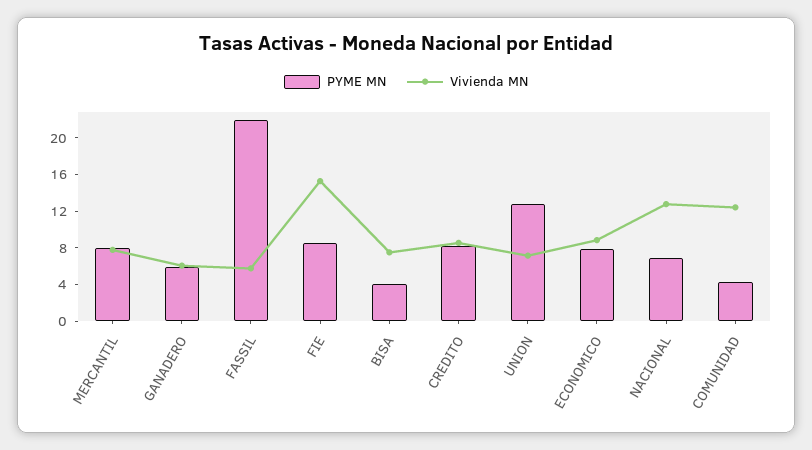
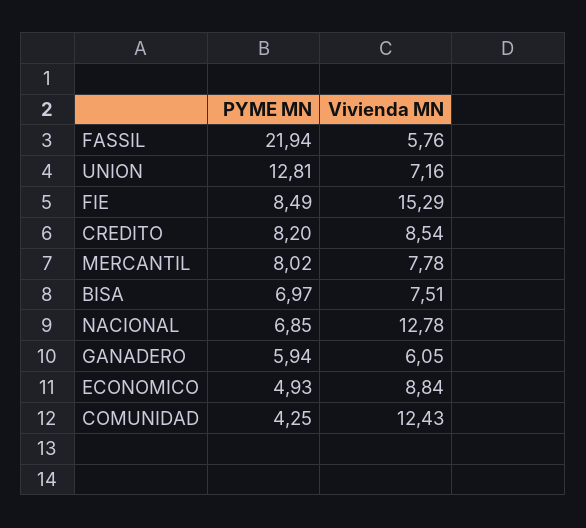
  {
    "PYME MN": {
      "MERCANTIL": 8.02,
      "GANADERO": 5.94,
      "FASSIL": 21.94,
      "FIE": 8.49,
-     "BISA": 4,
+     "BISA": 6.97,
      "CREDITO": 8.2,
      "UNION": 12.81,
-     "ECONOMICO": 8,
+     "ECONOMICO": 4.93,
      "NACIONAL": 6.85,
      "COMUNIDAD": 4.25
    },
    "Vivienda MN": {
      "MERCANTIL": 7.78,
      "GANADERO": 6.05,
      "FASSIL": 5.76,
      "FIE": 15.29,
      "BISA": 7.51,
      "CREDITO": 8.54,
      "UNION": 7.16,
      "ECONOMICO": 8.84,
      "NACIONAL": 12.78,
      "COMUNIDAD": 12.43
    }
  }

